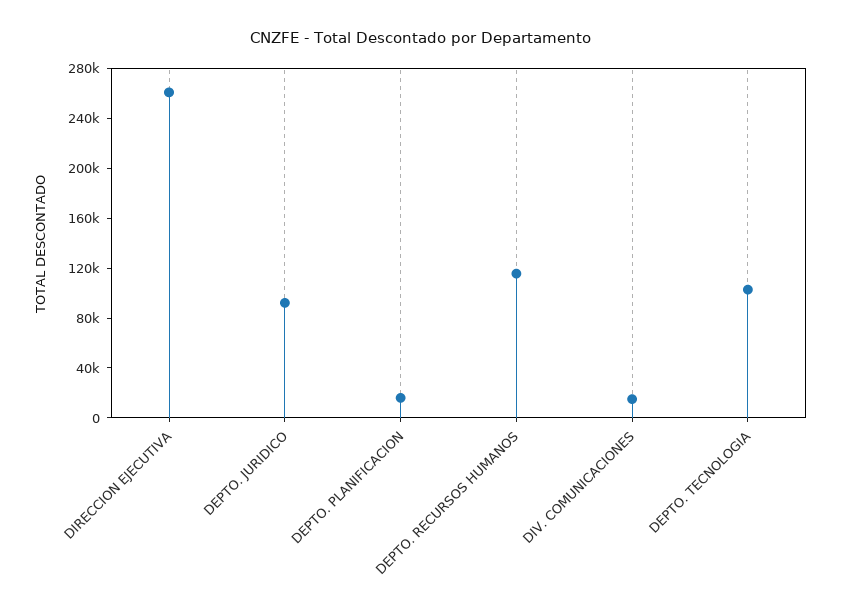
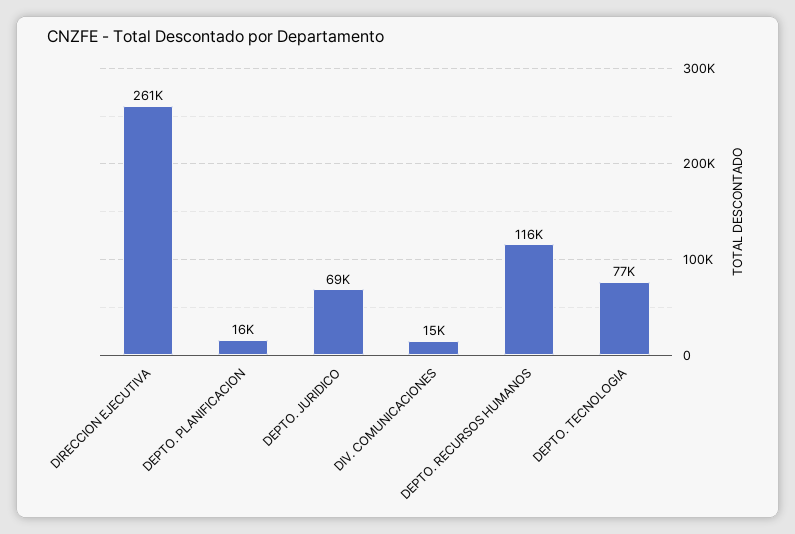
  {
    "DIRECCION EJECUTIVA": 261000,
-   "DEPTO. JURIDICO": 90000,
+   "DEPTO. JURIDICO": 69000,
    "DEPTO. PLANIFICACION": 16000,
    "DEPTO. RECURSOS HUMANOS": 116000,
    "DIV. COMUNICACIONES": 15000,
-   "DEPTO. TECNOLOGIA": 100000
+   "DEPTO. TECNOLOGIA": 77000
  }

